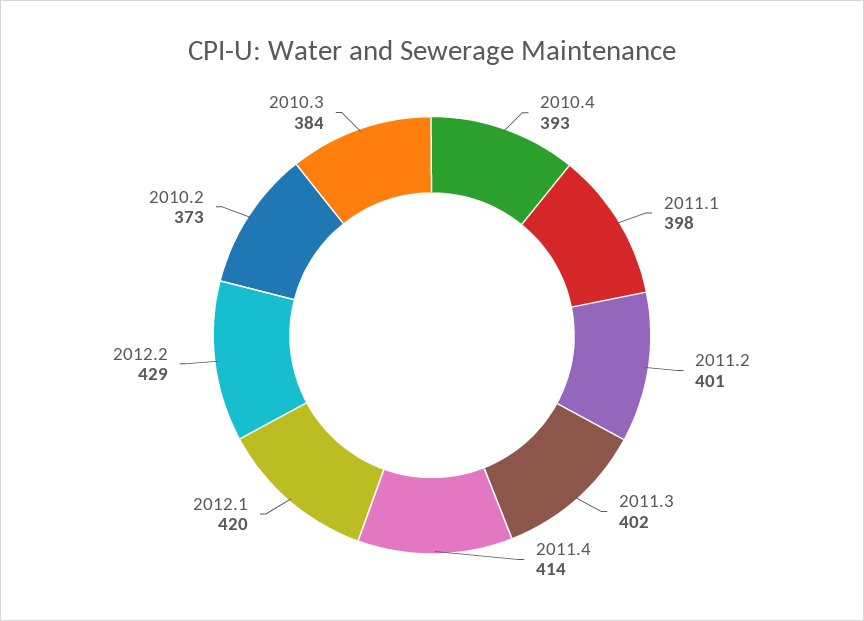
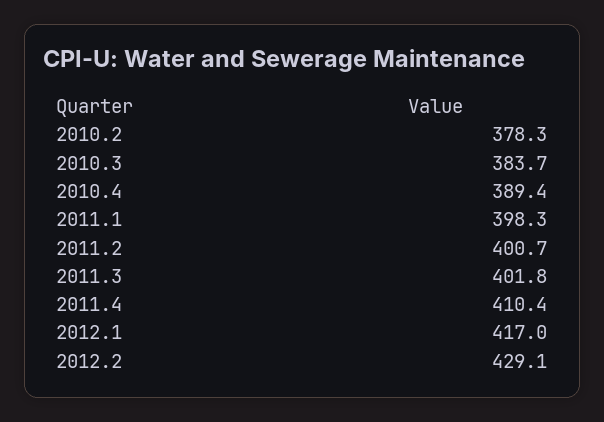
  {
-   "2010.4": 393,
+   "2010.4": 389.4,
    "2011.1": 398.3,
    "2011.2": 400.7,
    "2011.3": 401.8,
-   "2011.4": 414,
+   "2011.4": 410.4,
-   "2012.1": 420,
+   "2012.1": 417,
    "2012.2": 429.1,
-   "2010.2": 373,
+   "2010.2": 378.3,
    "2010.3": 383.7
  }

